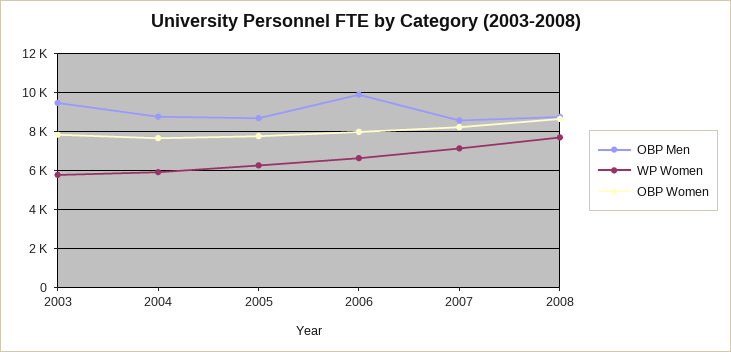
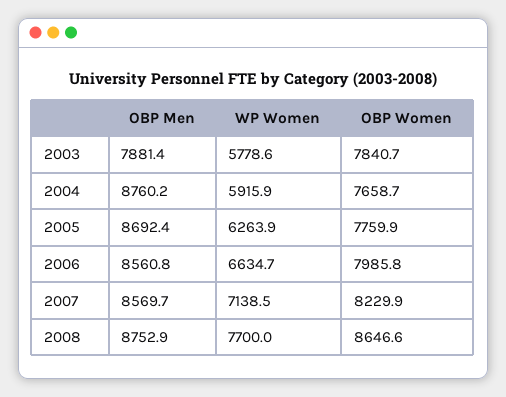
  {
    "OBP Men": {
-     "2003": 9500,
+     "2003": 7881.4,
      "2004": 8760.2,
      "2005": 8692.4,
-     "2006": 10000,
+     "2006": 8560.8,
      "2007": 8569.7,
      "2008": 8752.9
    },
    "WP Women": {
      "2003": 5778.6,
      "2004": 5915.9,
      "2005": 6263.9,
      "2006": 6634.7,
      "2007": 7138.5,
      "2008": 7700
    },
    "OBP Women": {
      "2003": 7840.7,
      "2004": 7658.7,
      "2005": 7759.9,
      "2006": 7985.8,
      "2007": 8229.9,
      "2008": 8646.6
    }
  }

